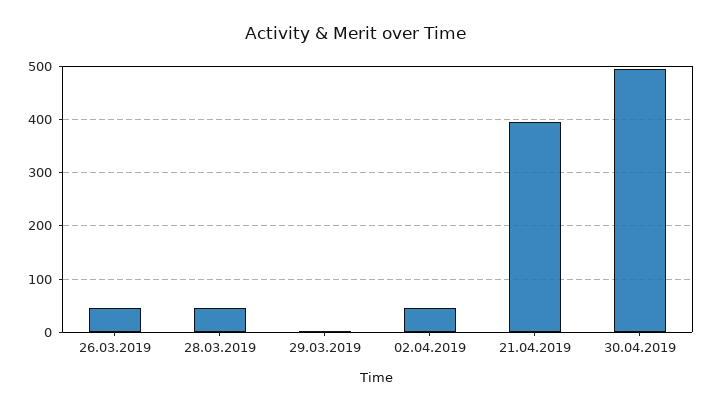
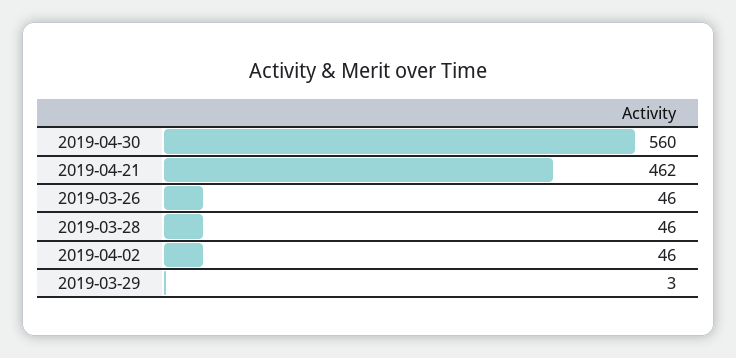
  {
    "26.03.2019": 46,
    "28.03.2019": 46,
    "29.03.2019": 3,
    "02.04.2019": 46,
-   "21.04.2019": 400,
+   "21.04.2019": 462,
-   "30.04.2019": 500
+   "30.04.2019": 560
  }

